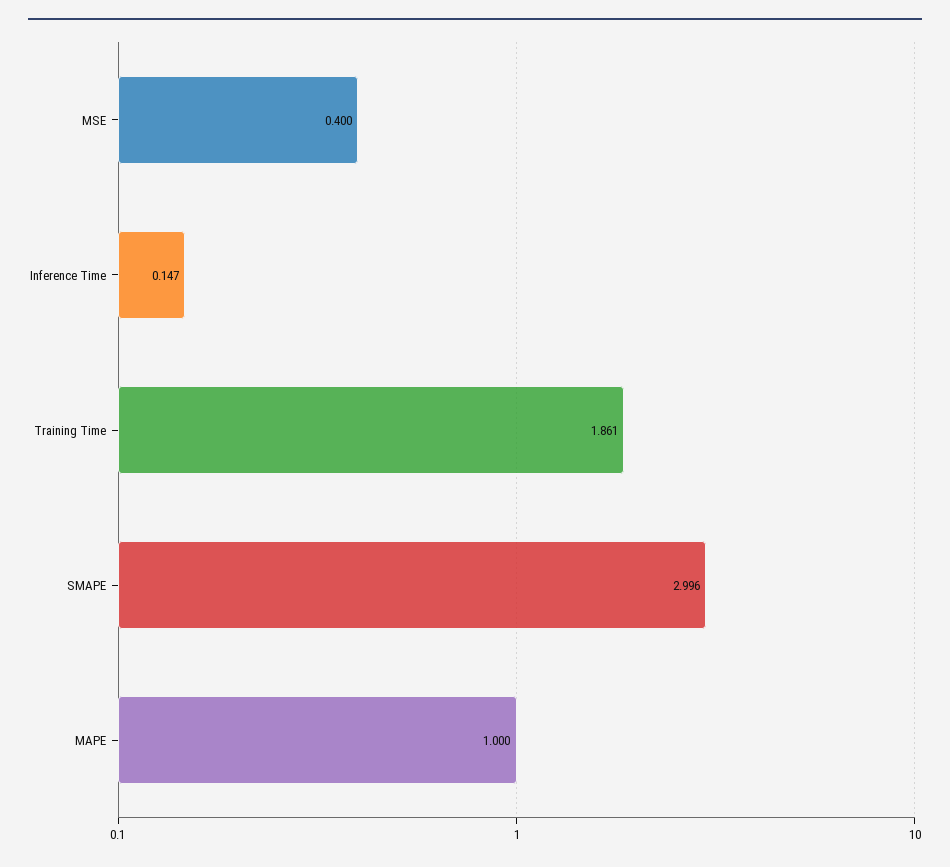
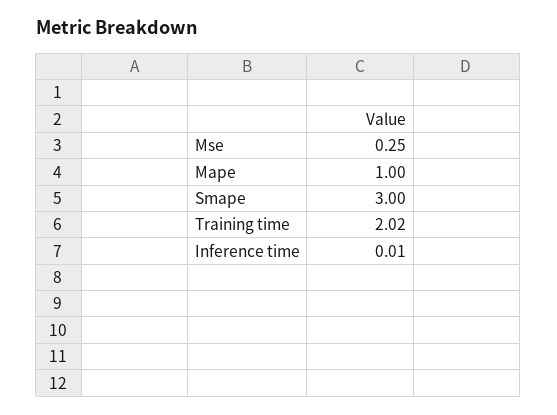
  {
-   "MSE": 0.4,
+   "MSE": 0.25,
-   "Inference Time": 0.147,
+   "Inference Time": 0.01,
-   "Training Time": 1.861,
+   "Training Time": 2.02,
    "SMAPE": 2.996,
    "MAPE": 1
  }

